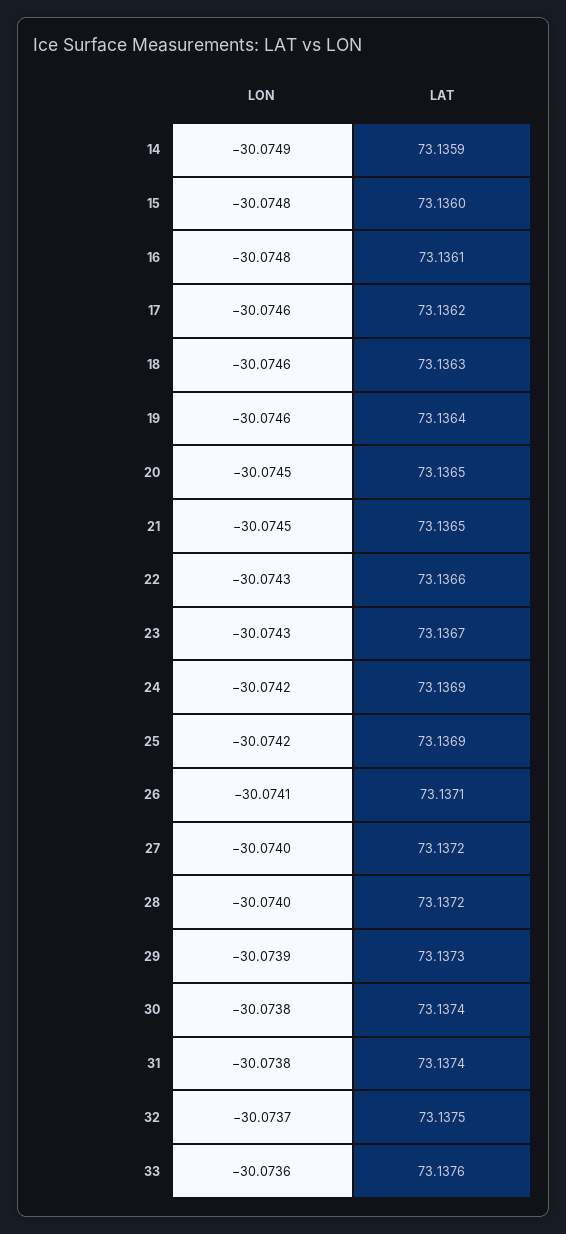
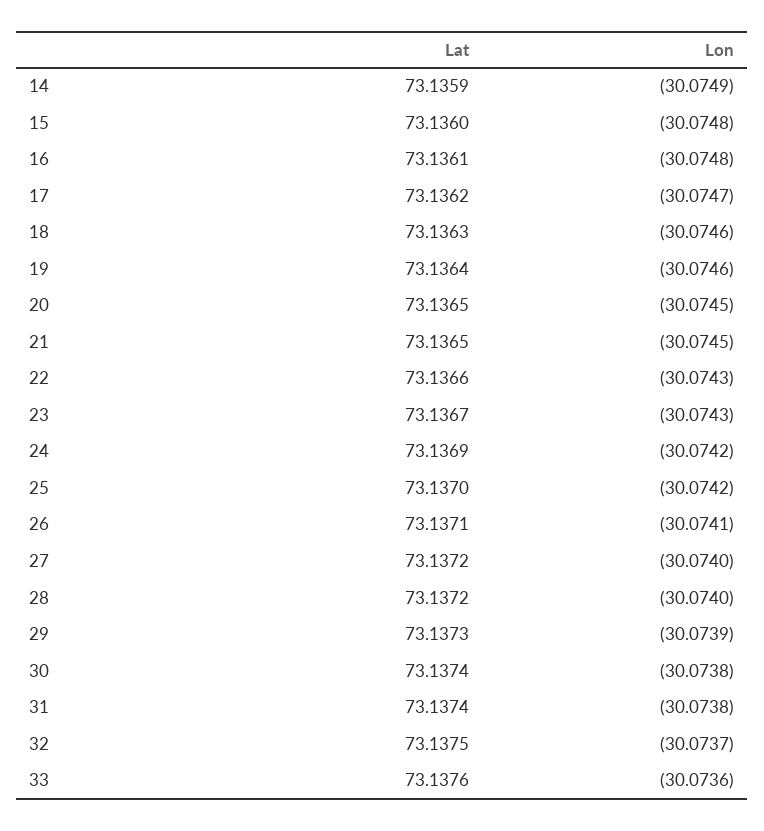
  {
    "LON": {
      "14": -30.0749,
      "15": -30.0748,
      "16": -30.0748,
-     "17": -30.0746,
+     "17": -30.0747,
      "18": -30.0746,
      "19": -30.0746,
      "20": -30.0745,
      "21": -30.0745,
      "22": -30.0743,
      "23": -30.0743,
      "24": -30.0742,
      "25": -30.0742,
      "26": -30.0741,
      "27": -30.074,
      "28": -30.074,
      "29": -30.0739,
      "30": -30.0738,
      "31": -30.0738,
      "32": -30.0737,
      "33": -30.0736
    },
    "LAT": {
      "14": 73.1359,
      "15": 73.136,
      "16": 73.1361,
      "17": 73.1362,
      "18": 73.1363,
      "19": 73.1364,
      "20": 73.1365,
      "21": 73.1365,
      "22": 73.1366,
      "23": 73.1367,
      "24": 73.1369,
-     "25": 73.1369,
+     "25": 73.137,
      "26": 73.1371,
      "27": 73.1372,
      "28": 73.1372,
      "29": 73.1373,
      "30": 73.1374,
      "31": 73.1374,
      "32": 73.1375,
      "33": 73.1376
    }
  }

